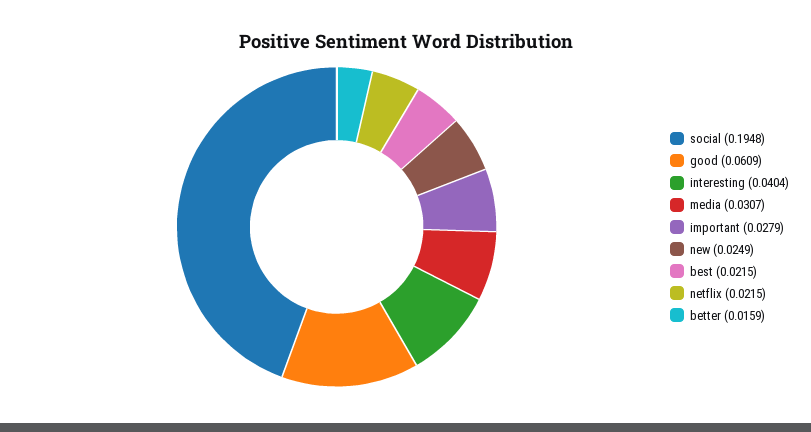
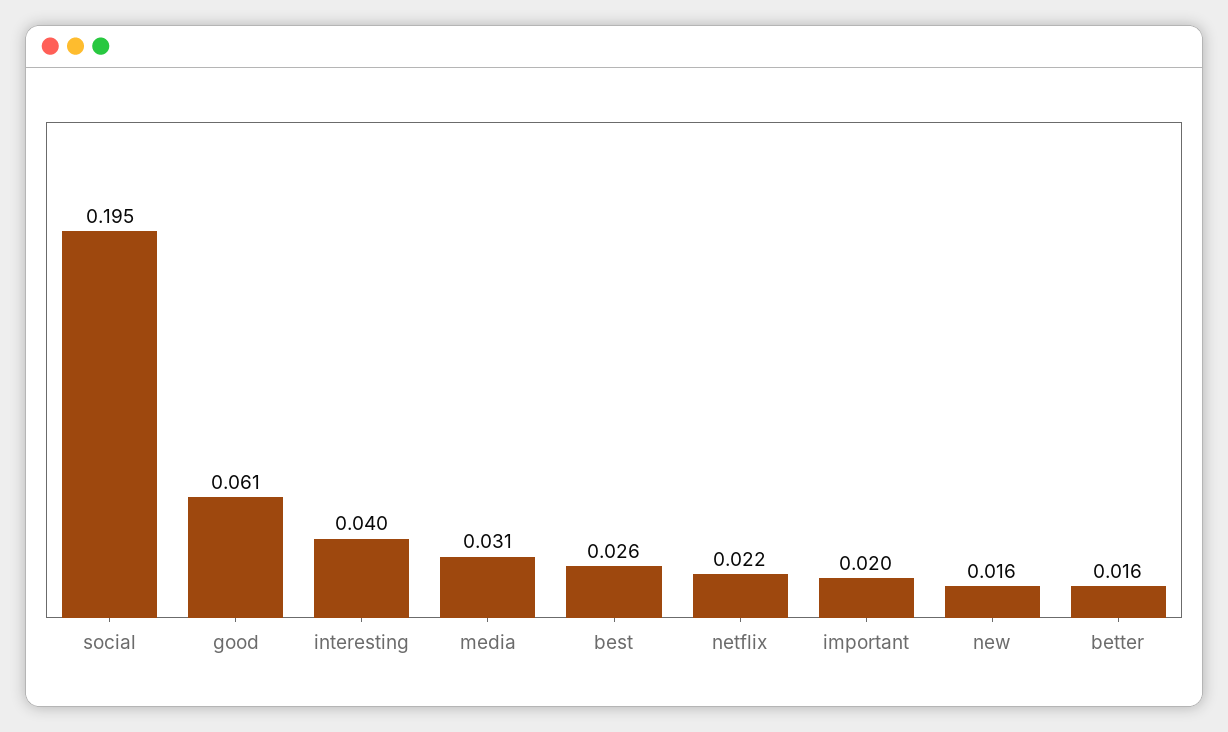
  {
    "social": 0.1948,
    "good": 0.0609,
    "interesting": 0.0404,
    "media": 0.0307,
-   "important": 0.0279,
+   "important": 0.02,
-   "new": 0.0249,
+   "new": 0.016,
-   "best": 0.0215,
+   "best": 0.026,
    "netflix": 0.0215,
    "better": 0.0159
  }

